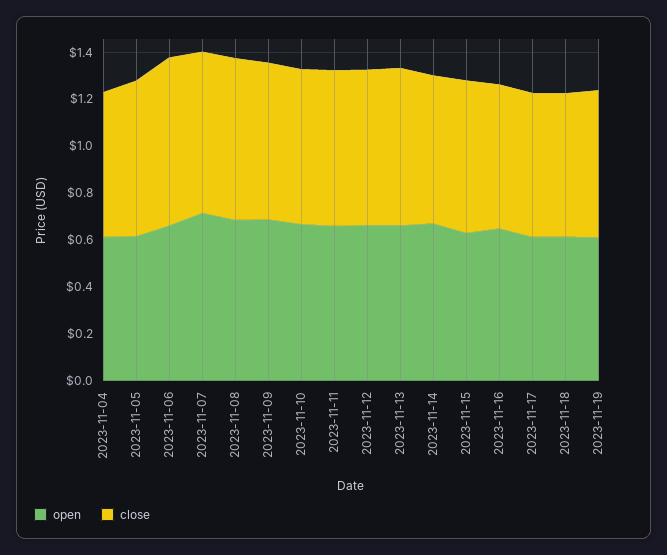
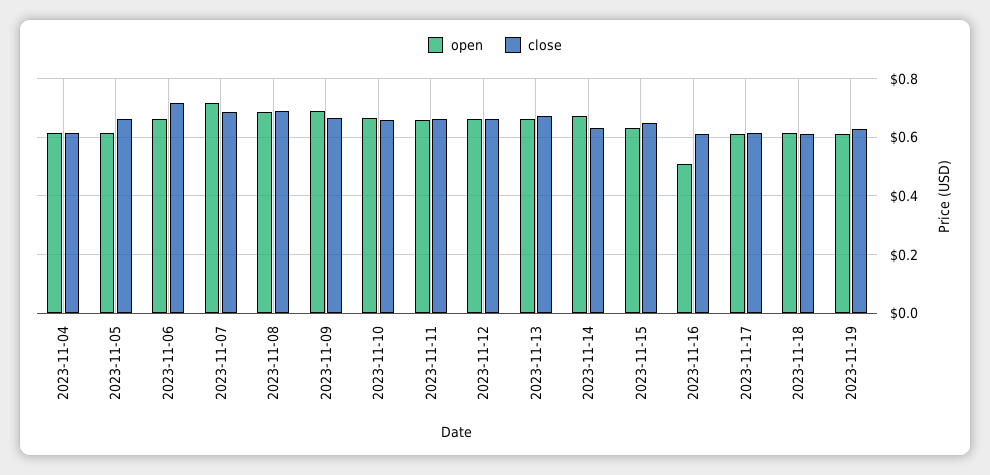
  {
    "open": {
      "2023-11-04": 0.625,
      "2023-11-05": 0.625,
      "2023-11-06": 0.65,
      "2023-11-07": 0.725,
      "2023-11-08": 0.675,
      "2023-11-09": 0.7,
      "2023-11-10": 0.675,
      "2023-11-11": 0.65,
      "2023-11-12": 0.675,
      "2023-11-13": 0.65,
      "2023-11-14": 0.675,
      "2023-11-15": 0.625,
-     "2023-11-16": 0.65,
+     "2023-11-16": 0.5,
      "2023-11-17": 0.6,
      "2023-11-18": 0.625,
      "2023-11-19": 0.6
    },
    "close": {
      "2023-11-04": 0.625,
      "2023-11-05": 0.65,
      "2023-11-06": 0.725,
      "2023-11-07": 0.675,
      "2023-11-08": 0.7,
      "2023-11-09": 0.675,
      "2023-11-10": 0.65,
      "2023-11-11": 0.675,
      "2023-11-12": 0.65,
      "2023-11-13": 0.675,
      "2023-11-14": 0.625,
      "2023-11-15": 0.65,
      "2023-11-16": 0.6,
      "2023-11-17": 0.625,
      "2023-11-18": 0.6,
      "2023-11-19": 0.625
    }
  }

